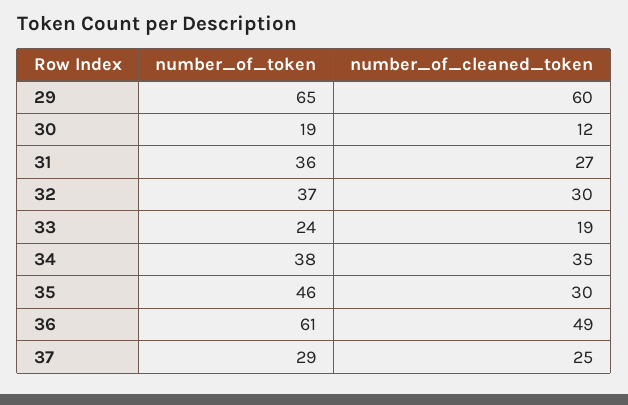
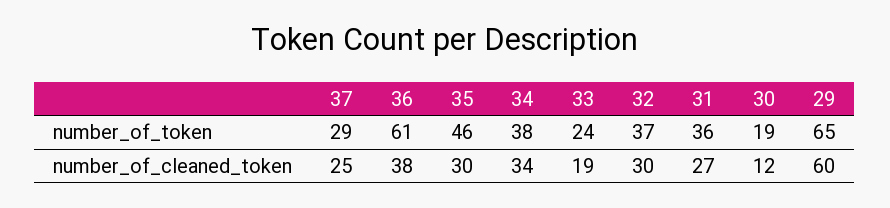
  {
    "number_of_token": {
      "29": 65,
      "30": 19,
      "31": 36,
      "32": 37,
      "33": 24,
      "34": 38,
      "35": 46,
      "36": 61,
      "37": 29
    },
    "number_of_cleaned_token": {
      "29": 60,
      "30": 12,
      "31": 27,
      "32": 30,
      "33": 19,
-     "34": 35,
+     "34": 34,
      "35": 30,
-     "36": 49,
+     "36": 38,
      "37": 25
    }
  }

